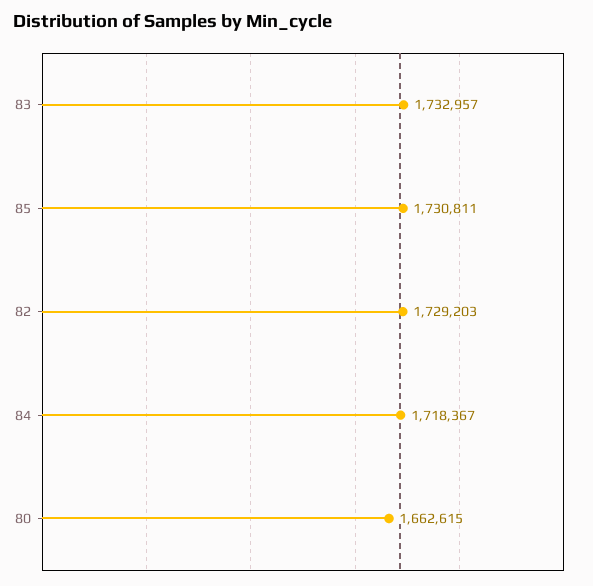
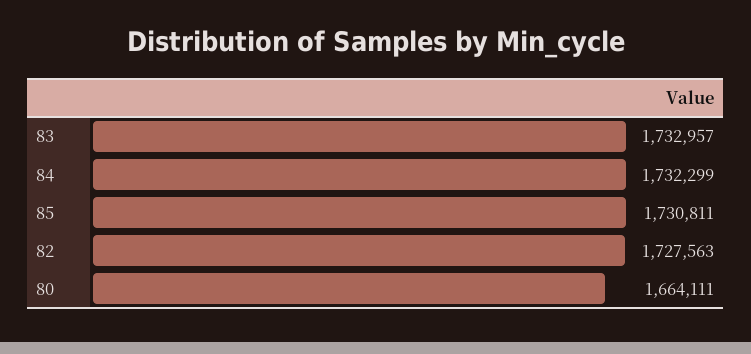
  {
    "83": 1732957,
    "85": 1730811,
-   "82": 1729203,
+   "82": 1727563,
-   "84": 1718367,
+   "84": 1732299,
-   "80": 1662615
+   "80": 1664111
  }

